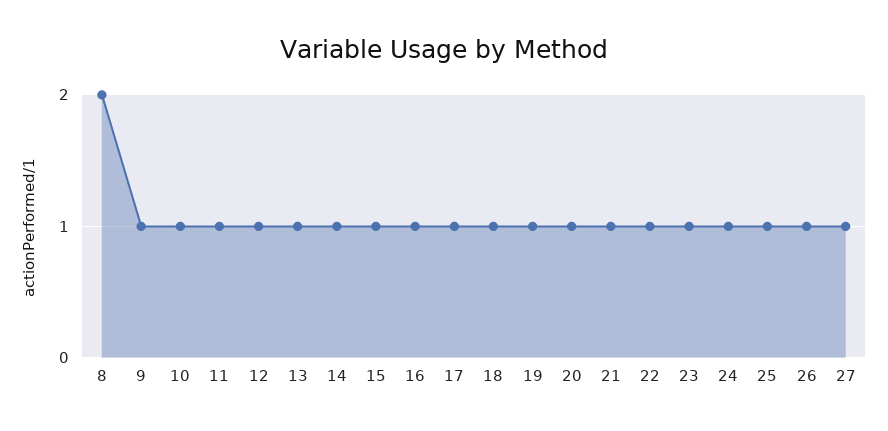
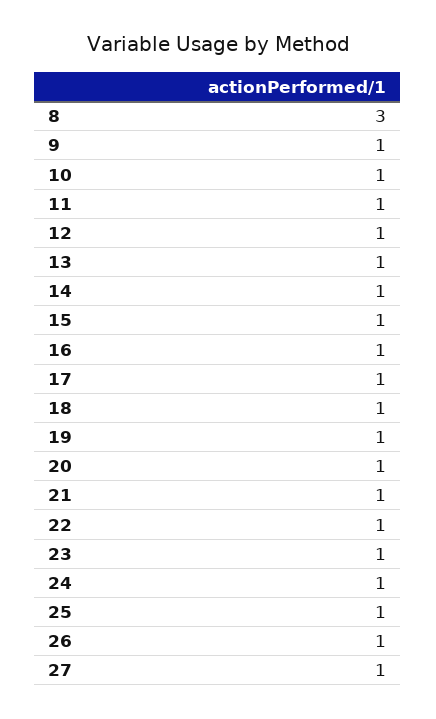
  {
-   "8": 2,
+   "8": 3,
    "9": 1,
    "10": 1,
    "11": 1,
    "12": 1,
    "13": 1,
    "14": 1,
    "15": 1,
    "16": 1,
    "17": 1,
    "18": 1,
    "19": 1,
    "20": 1,
    "21": 1,
    "22": 1,
    "23": 1,
    "24": 1,
    "25": 1,
    "26": 1,
    "27": 1
  }

